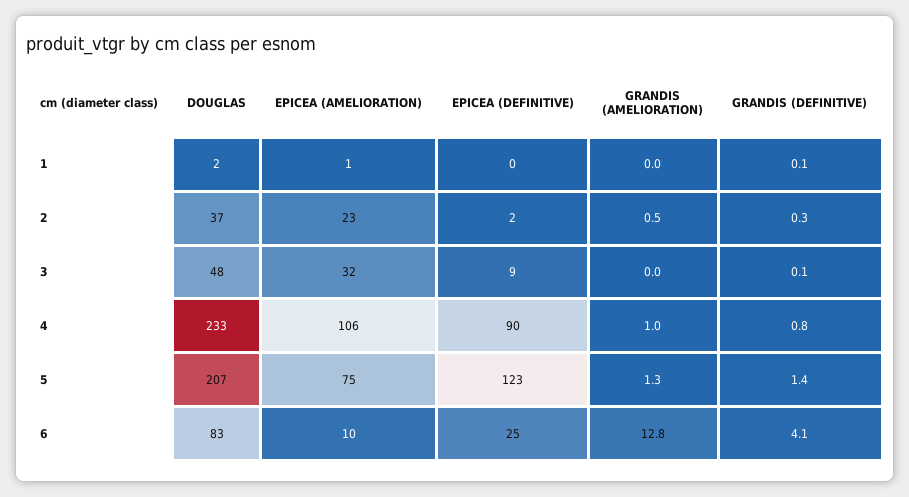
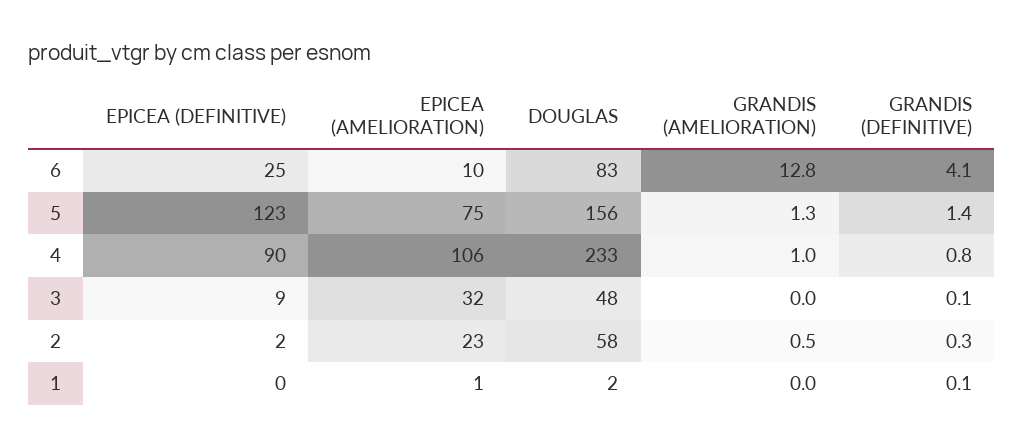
  {
    "DOUGLAS": {
      "1": 2,
-     "2": 37,
+     "2": 58,
      "3": 48,
      "4": 233,
-     "5": 207,
+     "5": 156,
      "6": 83
    },
    "EPICEA (AMELIORATION)": {
      "1": 1,
      "2": 23,
      "3": 32,
      "4": 106,
      "5": 75,
      "6": 10
    },
    "EPICEA (DEFINITIVE)": {
      "1": 0,
      "2": 2,
      "3": 9,
      "4": 90,
      "5": 123,
      "6": 25
    },
    "GRANDIS (AMELIORATION)": {
      "1": 0,
      "2": 0.5,
      "3": 0,
      "4": 1,
      "5": 1.3,
      "6": 12.8
    },
    "GRANDIS (DEFINITIVE)": {
      "1": 0.1,
      "2": 0.3,
      "3": 0.1,
      "4": 0.8,
      "5": 1.4,
      "6": 4.1
    }
  }

